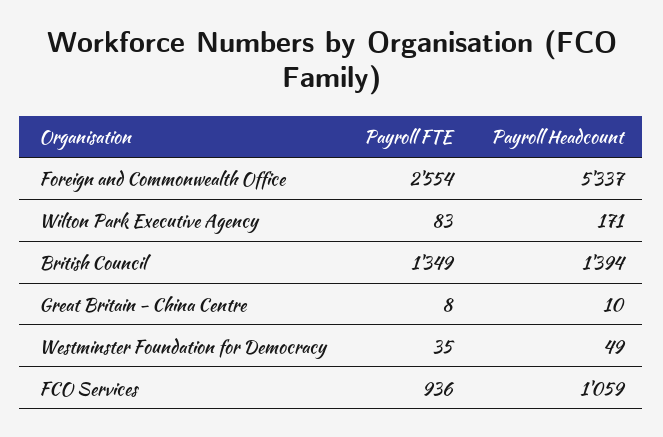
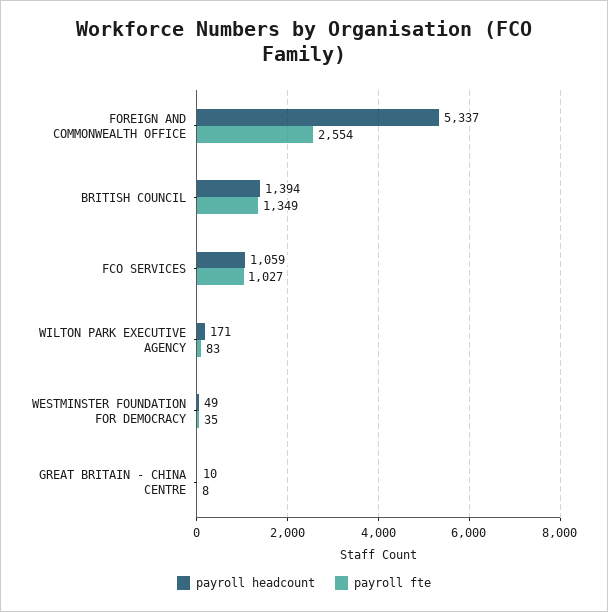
  {
    "Payroll FTE": {
      "Foreign and Commonwealth Office": 2554,
      "Wilton Park Executive Agency": 83,
      "British Council": 1349,
      "Great Britain - China Centre": 8,
      "Westminster Foundation for Democracy": 35,
-     "FCO Services": 936
+     "FCO Services": 1027
    },
    "Payroll Headcount": {
      "Foreign and Commonwealth Office": 5337,
      "Wilton Park Executive Agency": 171,
      "British Council": 1394,
      "Great Britain - China Centre": 10,
      "Westminster Foundation for Democracy": 49,
      "FCO Services": 1059
    }
  }

